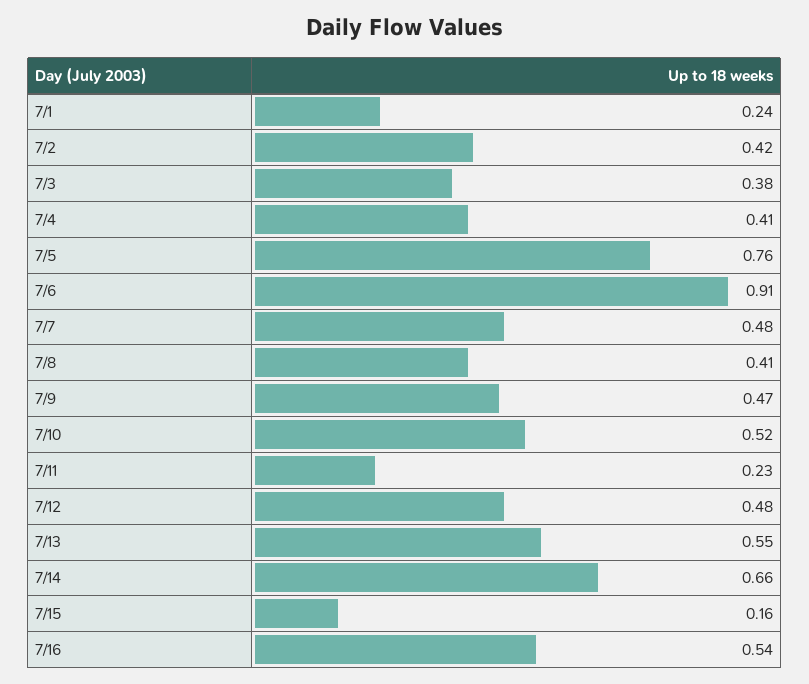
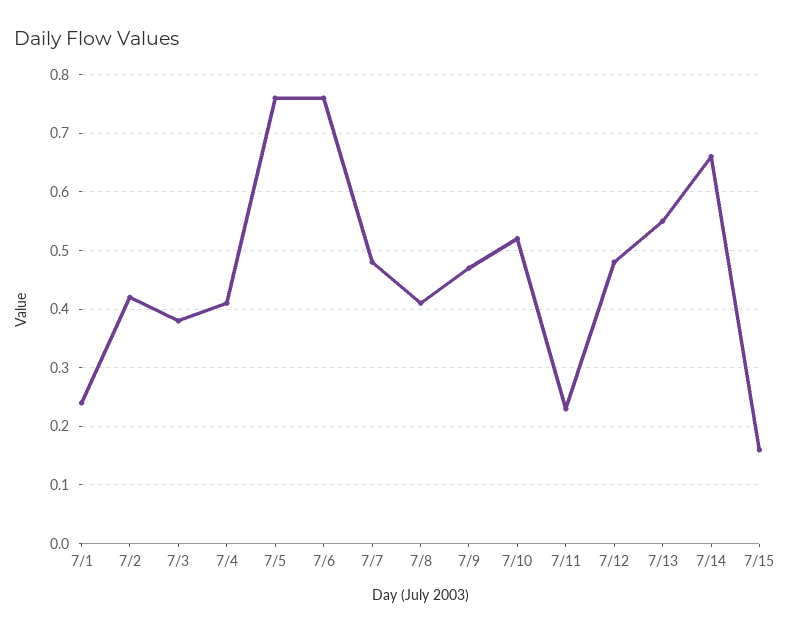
  {
    "7/1": 0.24,
    "7/2": 0.42,
    "7/3": 0.38,
    "7/4": 0.41,
    "7/5": 0.76,
-   "7/6": 0.91,
+   "7/6": 0.75,
    "7/7": 0.48,
    "7/8": 0.41,
    "7/9": 0.47,
    "7/10": 0.52,
    "7/11": 0.23,
    "7/12": 0.48,
    "7/13": 0.55,
    "7/14": 0.66,
-   "7/15": 0.16,
+   "7/15": 0.16
-   "7/16": 0.54
  }

